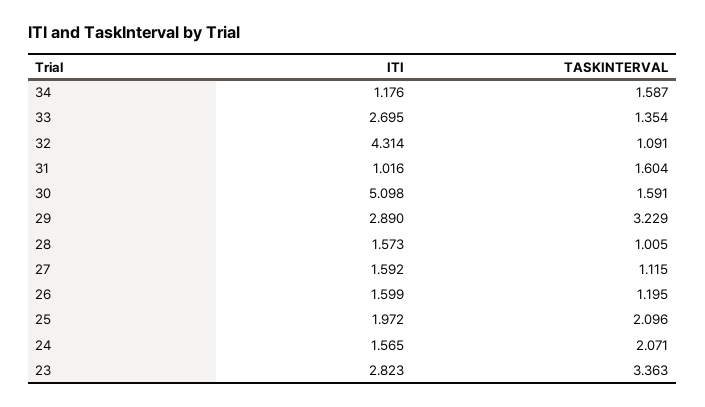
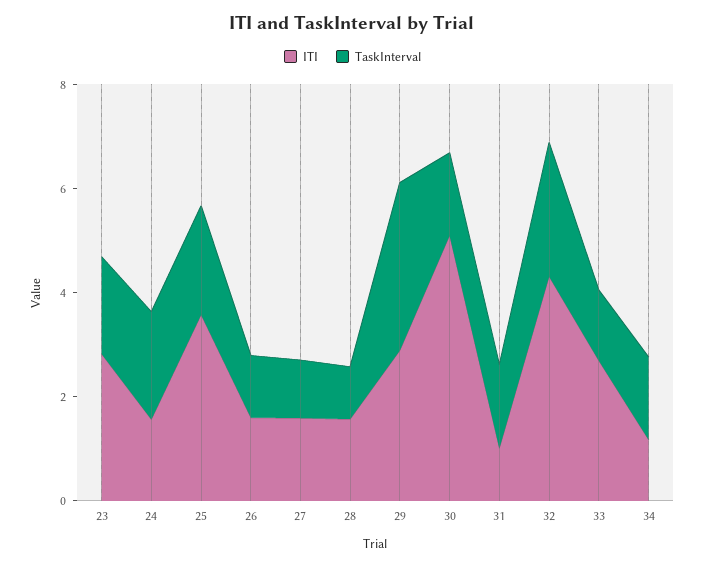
  {
    "ITI": {
      "34": 1.176,
      "33": 2.695,
      "32": 4.314,
      "31": 1.016,
      "30": 5.098,
      "29": 2.89,
      "28": 1.573,
      "27": 1.592,
      "26": 1.599,
-     "25": 1.972,
+     "25": 3.5,
      "24": 1.565,
      "23": 2.823
    },
    "TASKINTERVAL": {
      "34": 1.587,
      "33": 1.354,
-     "32": 1.091,
+     "32": 2.5,
      "31": 1.604,
      "30": 1.591,
      "29": 3.229,
      "28": 1.005,
      "27": 1.115,
      "26": 1.195,
      "25": 2.096,
      "24": 2.071,
-     "23": 3.363
+     "23": 2
    }
  }

